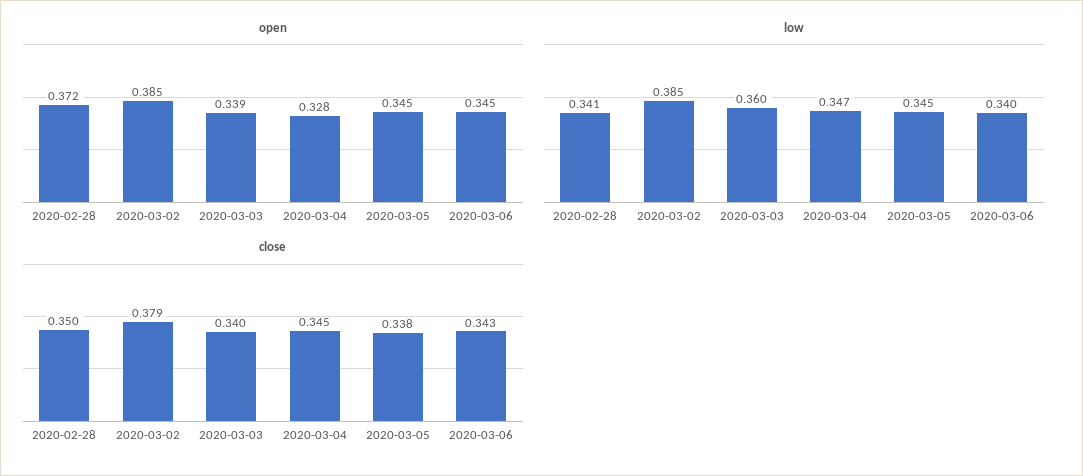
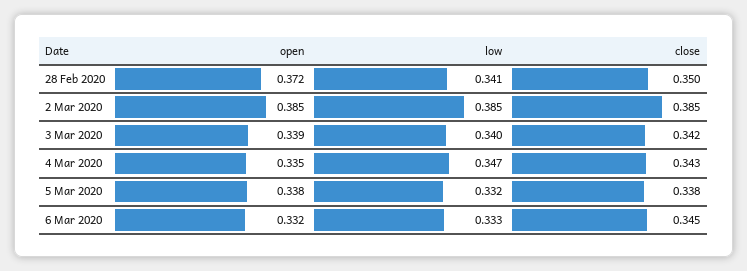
  {
    "open": {
      "2020-02-28": 0.372,
      "2020-03-02": 0.385,
      "2020-03-03": 0.339,
-     "2020-03-04": 0.328,
+     "2020-03-04": 0.335,
-     "2020-03-05": 0.345,
+     "2020-03-05": 0.338,
-     "2020-03-06": 0.345
+     "2020-03-06": 0.332
    },
    "low": {
      "2020-02-28": 0.341,
      "2020-03-02": 0.385,
-     "2020-03-03": 0.36,
+     "2020-03-03": 0.34,
      "2020-03-04": 0.347,
-     "2020-03-05": 0.345,
+     "2020-03-05": 0.332,
-     "2020-03-06": 0.34
+     "2020-03-06": 0.333
    },
    "close": {
      "2020-02-28": 0.35,
-     "2020-03-02": 0.379,
+     "2020-03-02": 0.385,
-     "2020-03-03": 0.34,
+     "2020-03-03": 0.342,
-     "2020-03-04": 0.345,
+     "2020-03-04": 0.343,
      "2020-03-05": 0.338,
-     "2020-03-06": 0.343
+     "2020-03-06": 0.345
    }
  }

